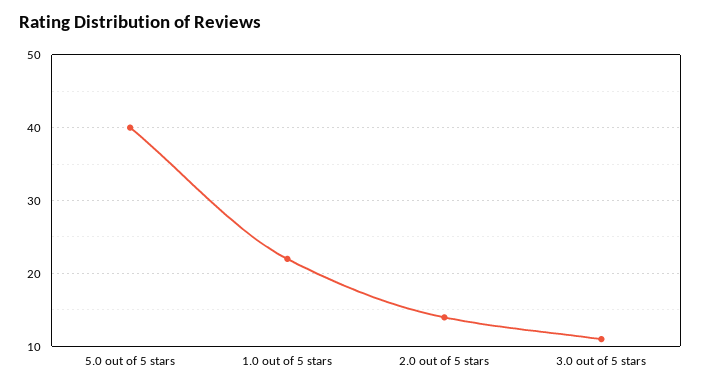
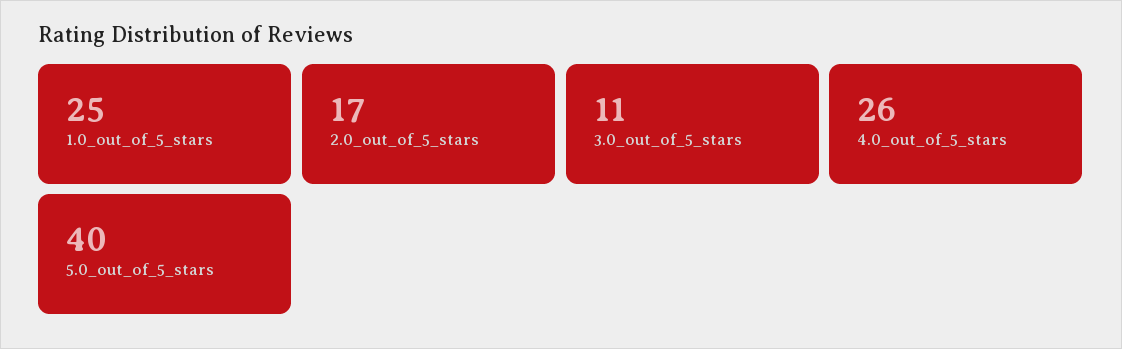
  {
    "5.0 out of 5 stars": 40,
-   "1.0 out of 5 stars": 22,
+   "1.0 out of 5 stars": 25,
-   "2.0 out of 5 stars": 14,
+   "2.0 out of 5 stars": 17,
-   "3.0 out of 5 stars": 11
+   "3.0 out of 5 stars": 11,
+   "4.0_out_of_5_stars": 26
  }

